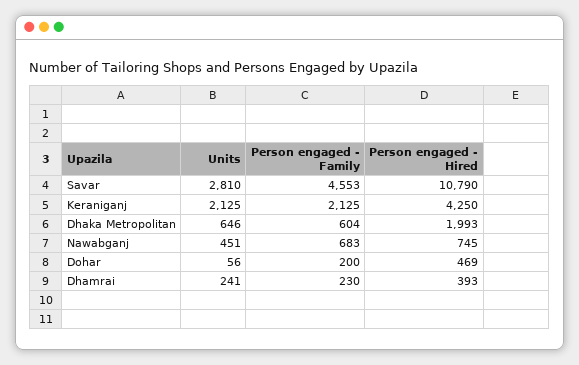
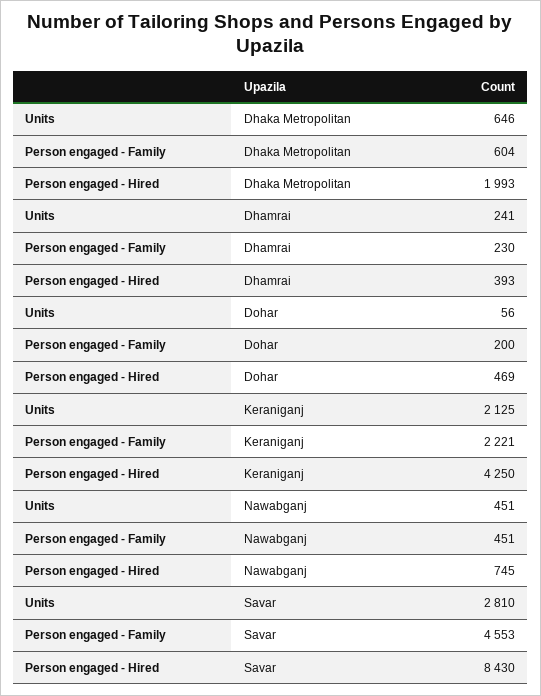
  {
    "Units": {
      "Savar": 2810,
      "Keraniganj": 2125,
      "Dhaka Metropolitan": 646,
      "Nawabganj": 451,
      "Dohar": 56,
      "Dhamrai": 241
    },
    "Person engaged - Family": {
      "Savar": 4553,
-     "Keraniganj": 2125,
+     "Keraniganj": 2221,
      "Dhaka Metropolitan": 604,
-     "Nawabganj": 683,
+     "Nawabganj": 451,
      "Dohar": 200,
      "Dhamrai": 230
    },
    "Person engaged - Hired": {
-     "Savar": 10790,
+     "Savar": 8430,
      "Keraniganj": 4250,
      "Dhaka Metropolitan": 1993,
      "Nawabganj": 745,
      "Dohar": 469,
      "Dhamrai": 393
    }
  }

